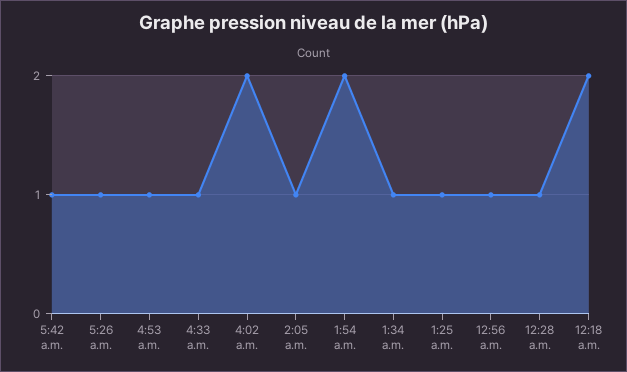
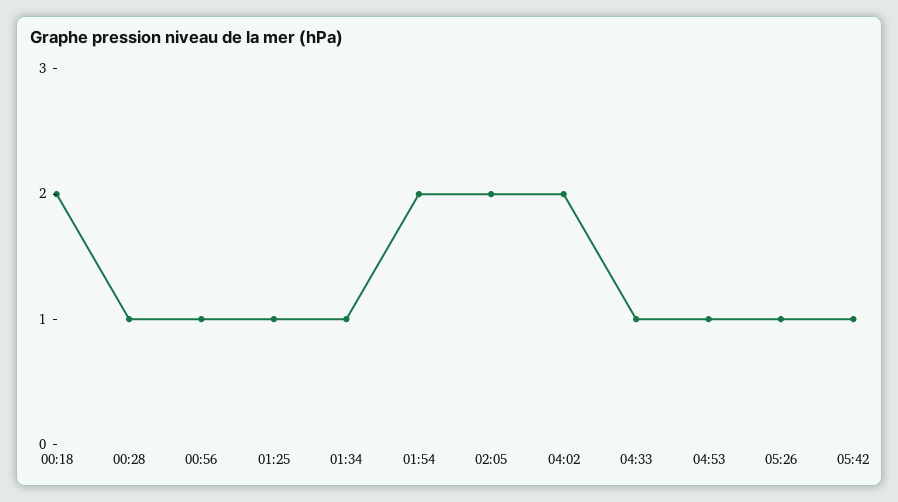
  {
    "5:42 a.m.": 1,
    "5:26 a.m.": 1,
    "4:53 a.m.": 1,
    "4:33 a.m.": 1,
    "4:02 a.m.": 2,
-   "2:05 a.m.": 1,
+   "2:05 a.m.": 2,
    "1:54 a.m.": 2,
    "1:34 a.m.": 1,
    "1:25 a.m.": 1,
    "12:56 a.m.": 1,
    "12:28 a.m.": 1,
    "12:18 a.m.": 2
  }

